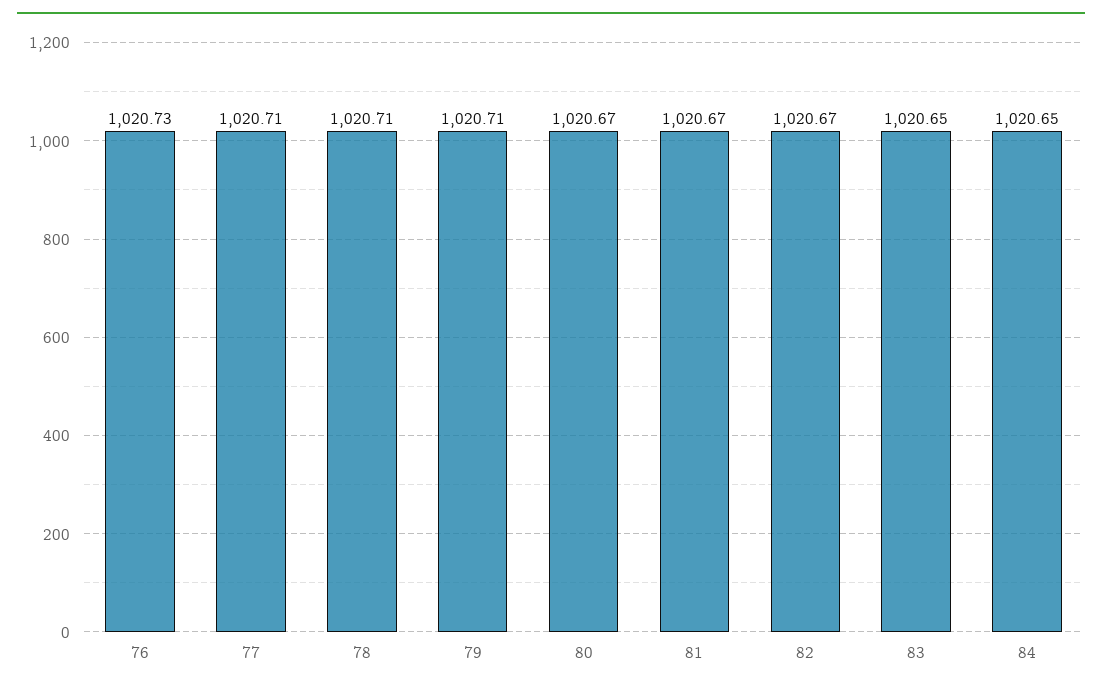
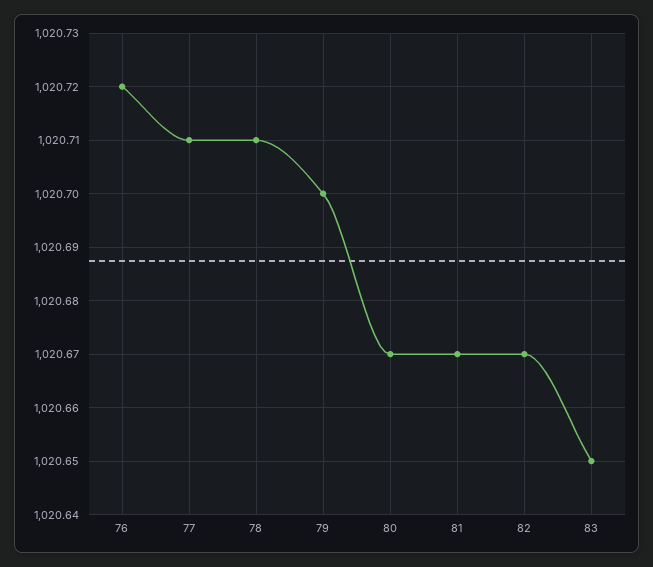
  {
-   "76": 1020.73,
+   "76": 1020.72,
    "77": 1020.71,
    "78": 1020.71,
-   "79": 1020.71,
+   "79": 1020.7,
    "80": 1020.67,
    "81": 1020.67,
    "82": 1020.67,
-   "83": 1020.65,
+   "83": 1020.65
-   "84": 1020.65
  }

